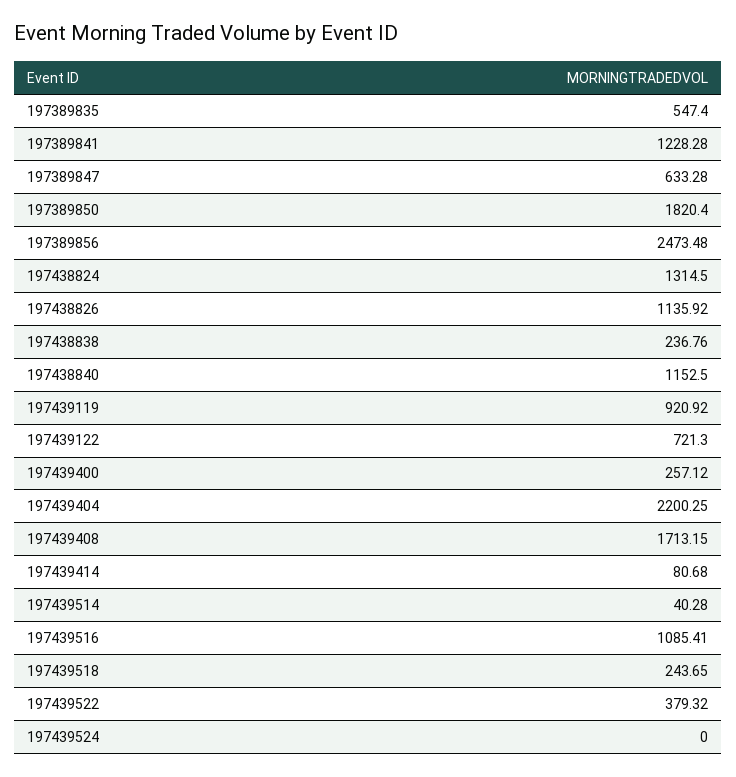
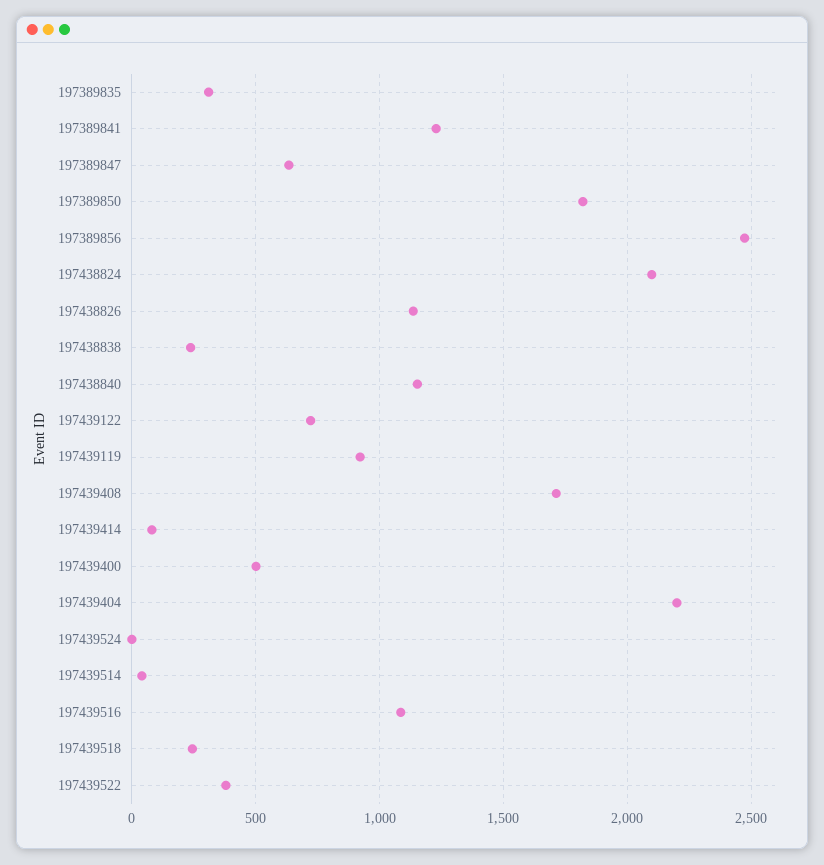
  {
-   "197389835": 547.4,
+   "197389835": 300,
    "197389841": 1228.28,
    "197389847": 633.28,
    "197389850": 1820.4,
    "197389856": 2473.48,
-   "197438824": 1314.5,
+   "197438824": 2100,
    "197438826": 1135.92,
    "197438838": 236.76,
    "197438840": 1152.5,
    "197439119": 920.92,
    "197439122": 721.3,
-   "197439400": 257.12,
+   "197439400": 500,
    "197439404": 2200.25,
    "197439408": 1713.15,
    "197439414": 80.68,
    "197439514": 40.28,
    "197439516": 1085.41,
    "197439518": 243.65,
    "197439522": 379.32,
    "197439524": 0
  }

